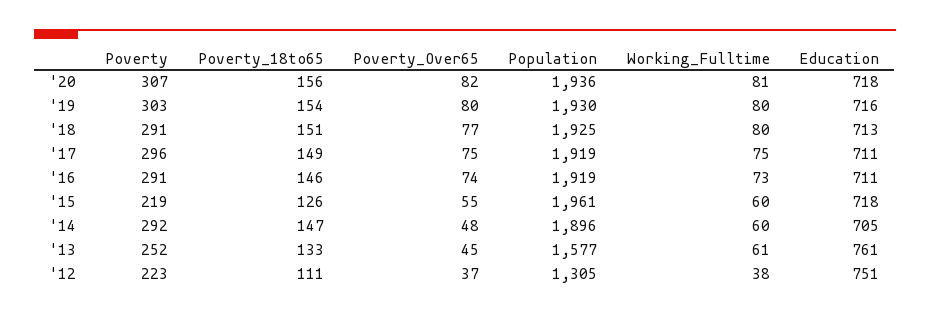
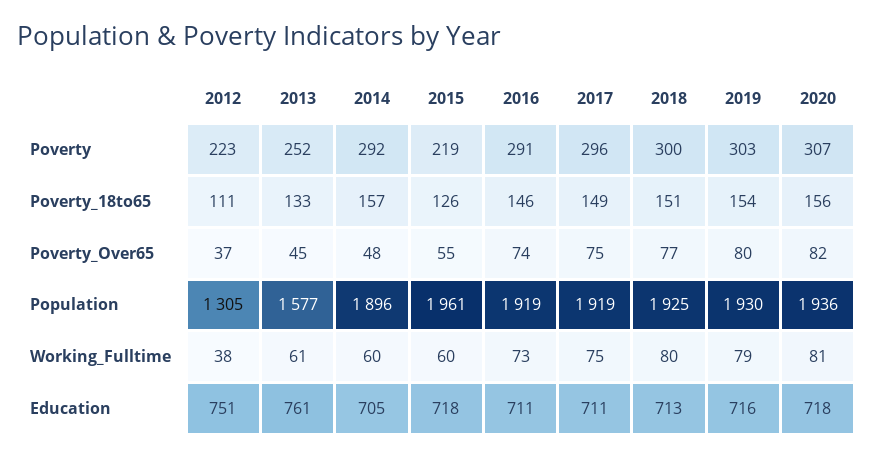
  {
    "Poverty": {
      "'20": 307,
      "'19": 303,
-     "'18": 291,
+     "'18": 300,
      "'17": 296,
      "'16": 291,
      "'15": 219,
      "'14": 292,
      "'13": 252,
      "'12": 223
    },
    "Poverty_18to65": {
      "'20": 156,
      "'19": 154,
      "'18": 151,
      "'17": 149,
      "'16": 146,
      "'15": 126,
-     "'14": 147,
+     "'14": 157,
      "'13": 133,
      "'12": 111
    },
    "Poverty_Over65": {
      "'20": 82,
      "'19": 80,
      "'18": 77,
      "'17": 75,
      "'16": 74,
      "'15": 55,
      "'14": 48,
      "'13": 45,
      "'12": 37
    },
    "Population": {
      "'20": 1936,
      "'19": 1930,
      "'18": 1925,
      "'17": 1919,
      "'16": 1919,
      "'15": 1961,
      "'14": 1896,
      "'13": 1577,
      "'12": 1305
    },
    "Working_Fulltime": {
      "'20": 81,
-     "'19": 80,
+     "'19": 79,
      "'18": 80,
      "'17": 75,
      "'16": 73,
      "'15": 60,
      "'14": 60,
      "'13": 61,
      "'12": 38
    },
    "Education": {
      "'20": 718,
      "'19": 716,
      "'18": 713,
      "'17": 711,
      "'16": 711,
      "'15": 718,
      "'14": 705,
      "'13": 761,
      "'12": 751
    }
  }

